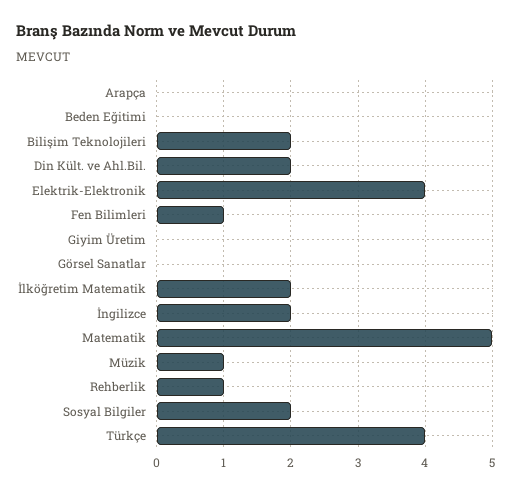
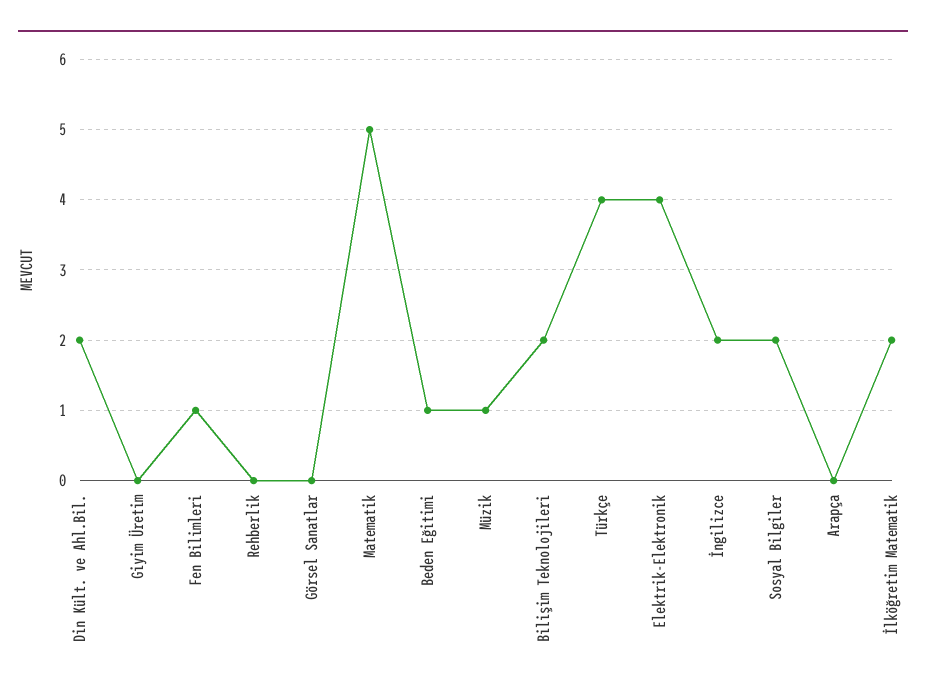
  {
    "Arapça": 0,
-   "Beden Eğitimi": 0,
+   "Beden Eğitimi": 1,
    "Bilişim Teknolojileri": 2,
    "Din Kült. ve Ahl.Bil.": 2,
    "Elektrik-Elektronik": 4,
    "Fen Bilimleri": 1,
    "Giyim Üretim": 0,
    "Görsel Sanatlar": 0,
    "İlköğretim Matematik": 2,
    "İngilizce": 2,
    "Matematik": 5,
    "Müzik": 1,
-   "Rehberlik": 1,
+   "Rehberlik": 0,
    "Sosyal Bilgiler": 2,
    "Türkçe": 4
  }

